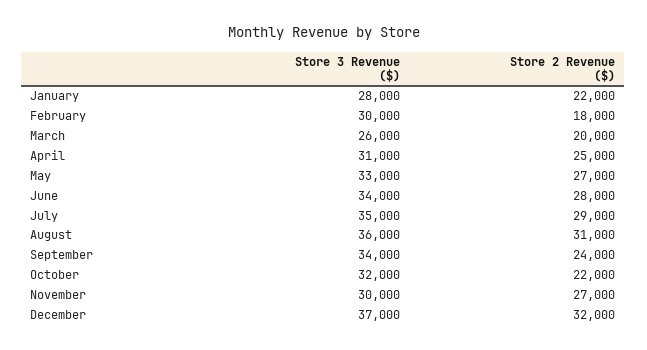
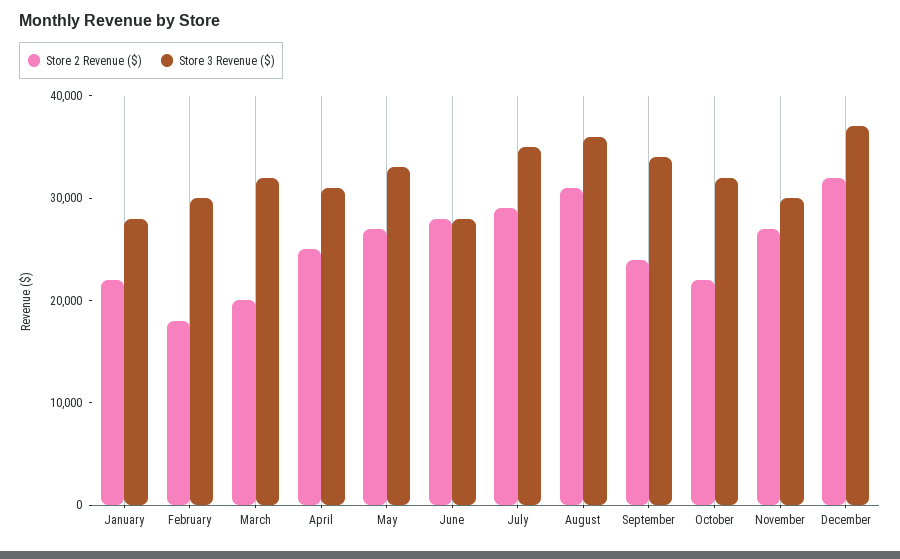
  {
    "Store 3 Revenue ($)": {
      "January": 28000,
      "February": 30000,
-     "March": 26000,
+     "March": 32000,
      "April": 31000,
      "May": 33000,
-     "June": 34000,
+     "June": 28000,
      "July": 35000,
      "August": 36000,
      "September": 34000,
      "October": 32000,
      "November": 30000,
      "December": 37000
    },
    "Store 2 Revenue ($)": {
      "January": 22000,
      "February": 18000,
      "March": 20000,
      "April": 25000,
      "May": 27000,
      "June": 28000,
      "July": 29000,
      "August": 31000,
      "September": 24000,
      "October": 22000,
      "November": 27000,
      "December": 32000
    }
  }

